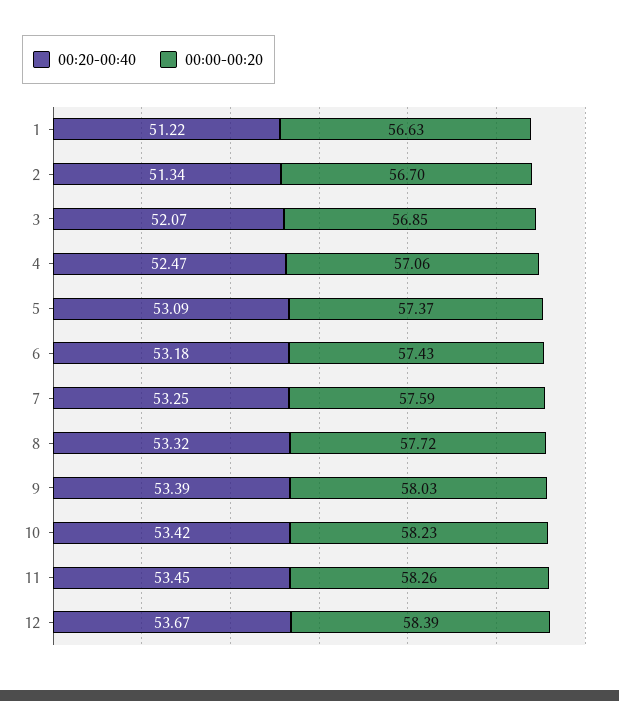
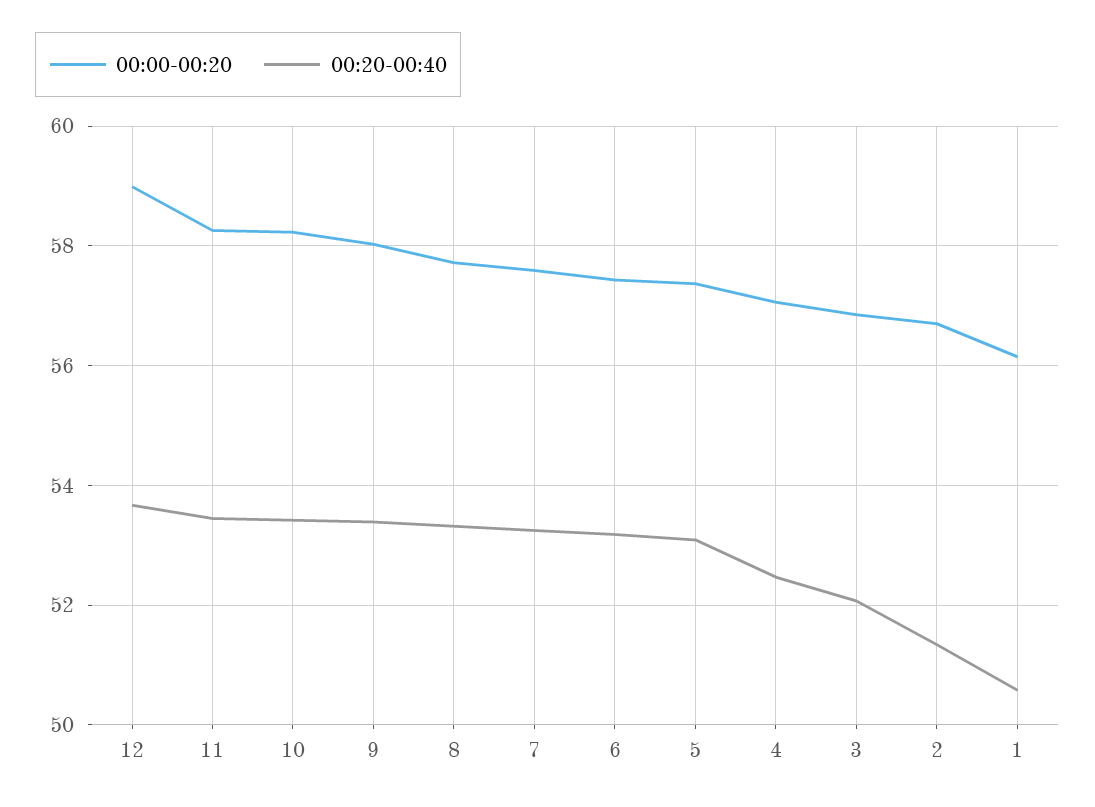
  {
    "00:20-00:40": {
-     "1": 51.22,
+     "1": 50.6,
      "2": 51.34,
      "3": 52.07,
      "4": 52.47,
      "5": 53.09,
      "6": 53.18,
      "7": 53.25,
      "8": 53.32,
      "9": 53.39,
      "10": 53.42,
      "11": 53.45,
      "12": 53.67
    },
    "00:00-00:20": {
-     "1": 56.63,
+     "1": 56.2,
      "2": 56.7,
      "3": 56.85,
      "4": 57.06,
      "5": 57.37,
      "6": 57.43,
      "7": 57.59,
      "8": 57.72,
      "9": 58.03,
      "10": 58.23,
      "11": 58.26,
-     "12": 58.39
+     "12": 59
    }
  }

